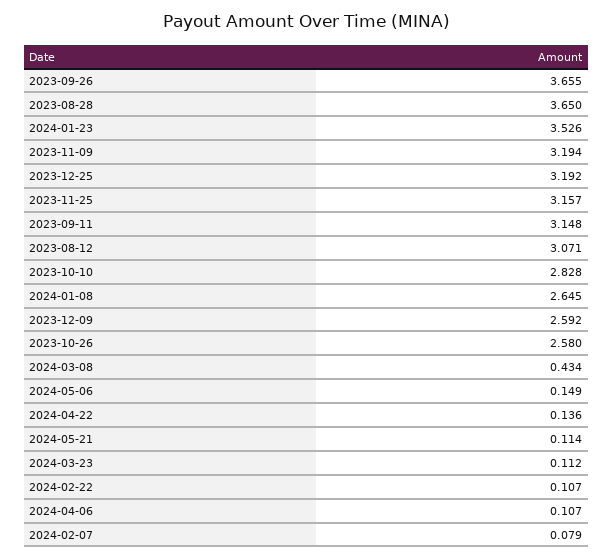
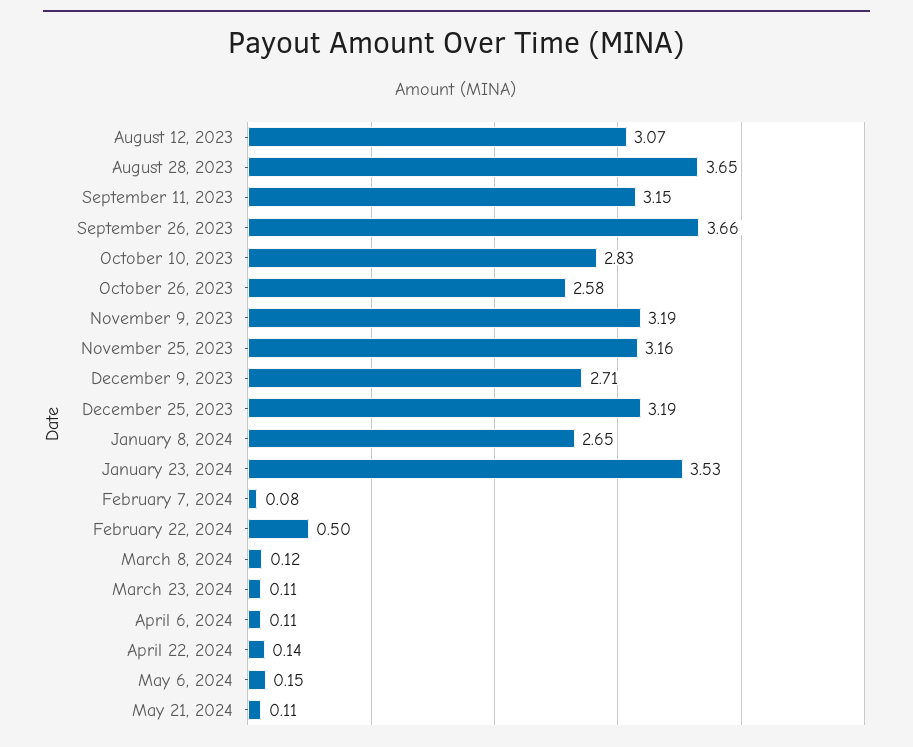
  {
    "2023-09-26": 3.655,
    "2023-08-28": 3.65,
    "2024-01-23": 3.526,
    "2023-11-09": 3.194,
    "2023-12-25": 3.192,
    "2023-11-25": 3.157,
    "2023-09-11": 3.148,
    "2023-08-12": 3.071,
    "2023-10-10": 2.828,
    "2024-01-08": 2.645,
-   "2023-12-09": 2.592,
+   "2023-12-09": 2.71,
    "2023-10-26": 2.58,
-   "2024-03-08": 0.434,
+   "2024-03-08": 0.12,
    "2024-05-06": 0.149,
    "2024-04-22": 0.136,
    "2024-05-21": 0.114,
    "2024-03-23": 0.112,
-   "2024-02-22": 0.107,
+   "2024-02-22": 0.5,
    "2024-04-06": 0.107,
    "2024-02-07": 0.079
  }

